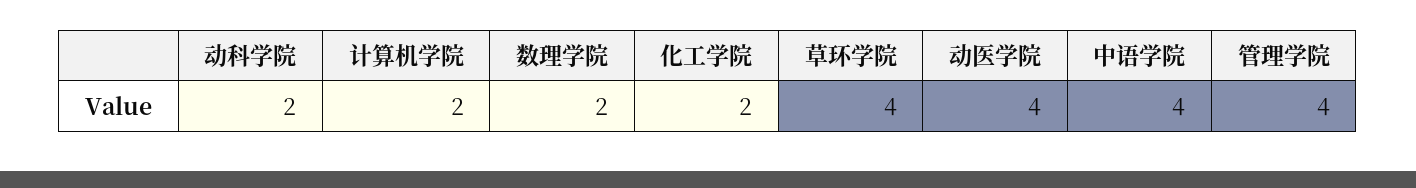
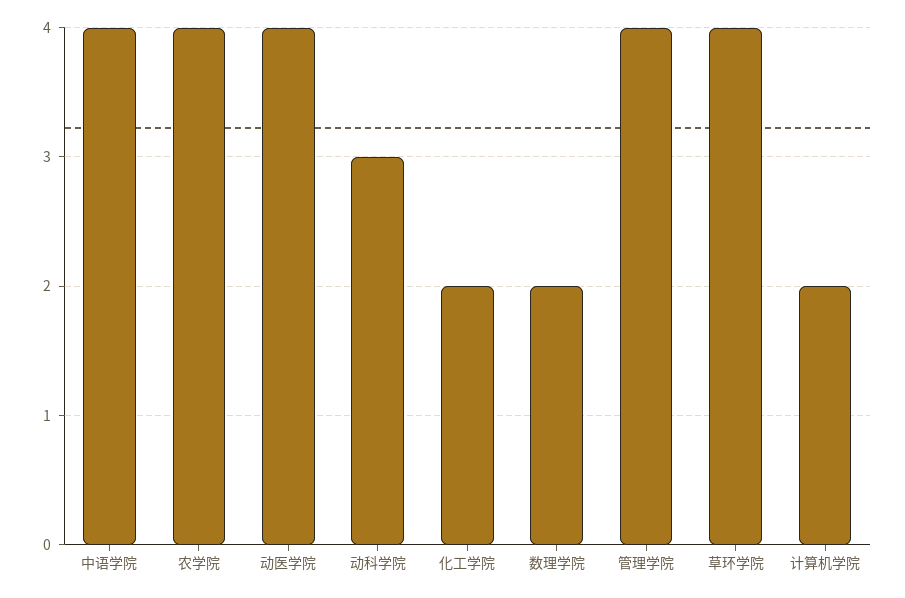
  {
-   "动科学院": 2,
+   "动科学院": 3,
    "计算机学院": 2,
    "数理学院": 2,
    "化工学院": 2,
    "草环学院": 4,
    "动医学院": 4,
    "中语学院": 4,
-   "管理学院": 4
+   "管理学院": 4,
+   "农学院": 4
  }

